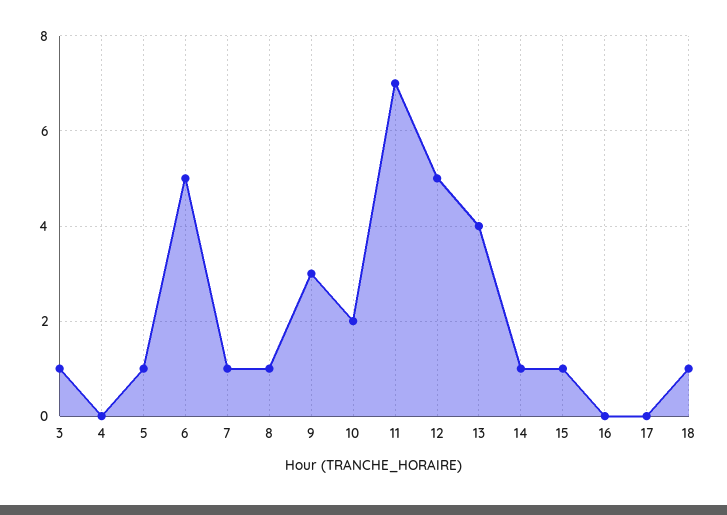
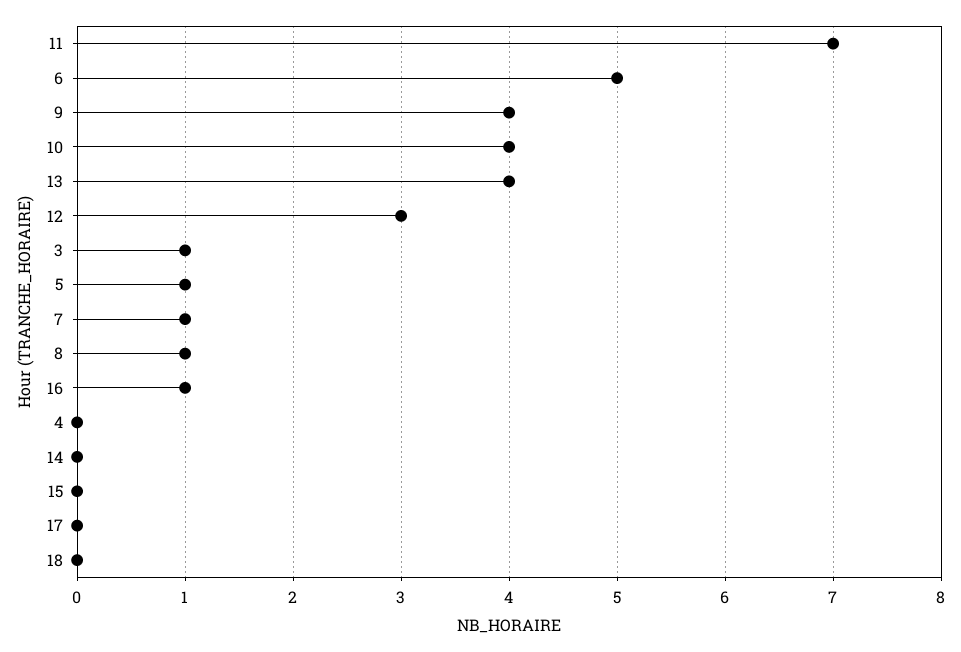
  {
    "3": 1,
    "4": 0,
    "5": 1,
    "6": 5,
    "7": 1,
    "8": 1,
-   "9": 3,
+   "9": 4,
-   "10": 2,
+   "10": 4,
    "11": 7,
-   "12": 5,
+   "12": 3,
    "13": 4,
-   "14": 1,
+   "14": 0,
-   "15": 1,
+   "15": 0,
-   "16": 0,
+   "16": 1,
    "17": 0,
-   "18": 1
+   "18": 0
  }

